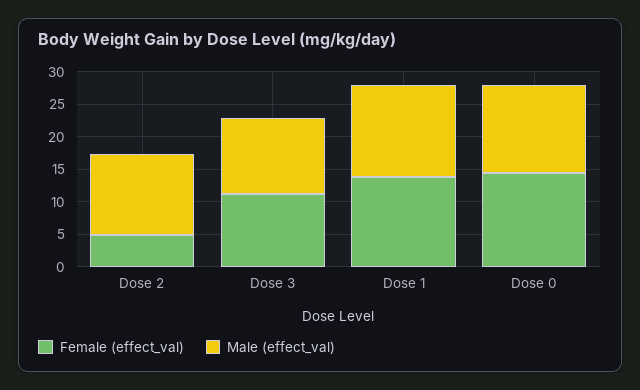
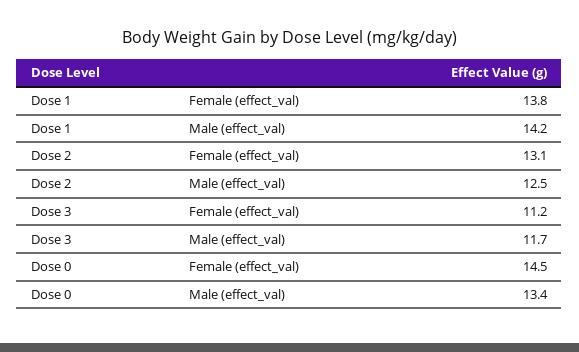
  {
    "Female (effect_val)": {
-     "Dose 2": 5,
+     "Dose 2": 13.1,
      "Dose 3": 11.2,
      "Dose 1": 13.8,
      "Dose 0": 14.5
    },
    "Male (effect_val)": {
      "Dose 2": 12.5,
      "Dose 3": 11.7,
      "Dose 1": 14.2,
      "Dose 0": 13.4
    }
  }

